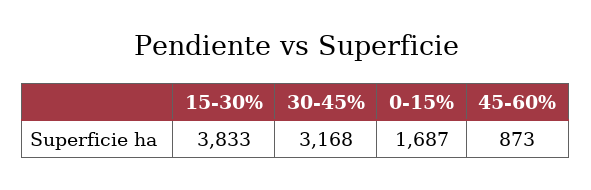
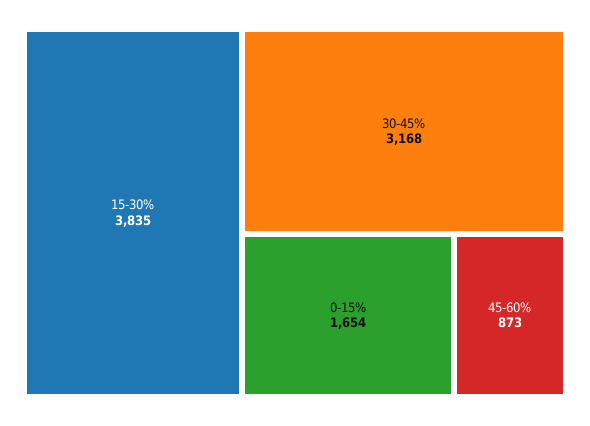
  {
-   "15-30%": 3833,
+   "15-30%": 3835,
    "30-45%": 3168,
-   "0-15%": 1687,
+   "0-15%": 1654,
    "45-60%": 873
  }

